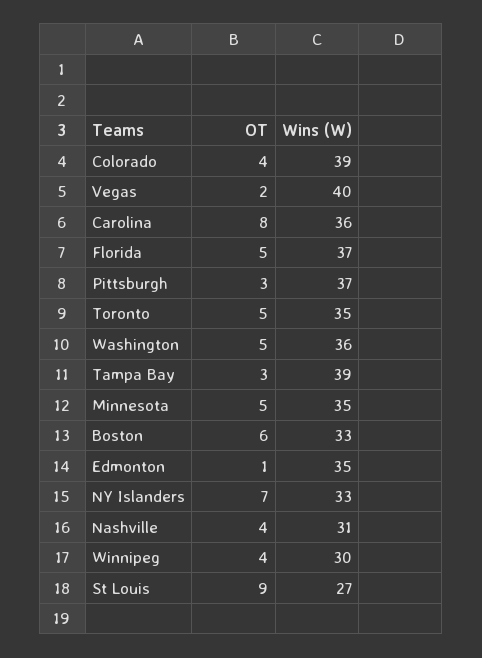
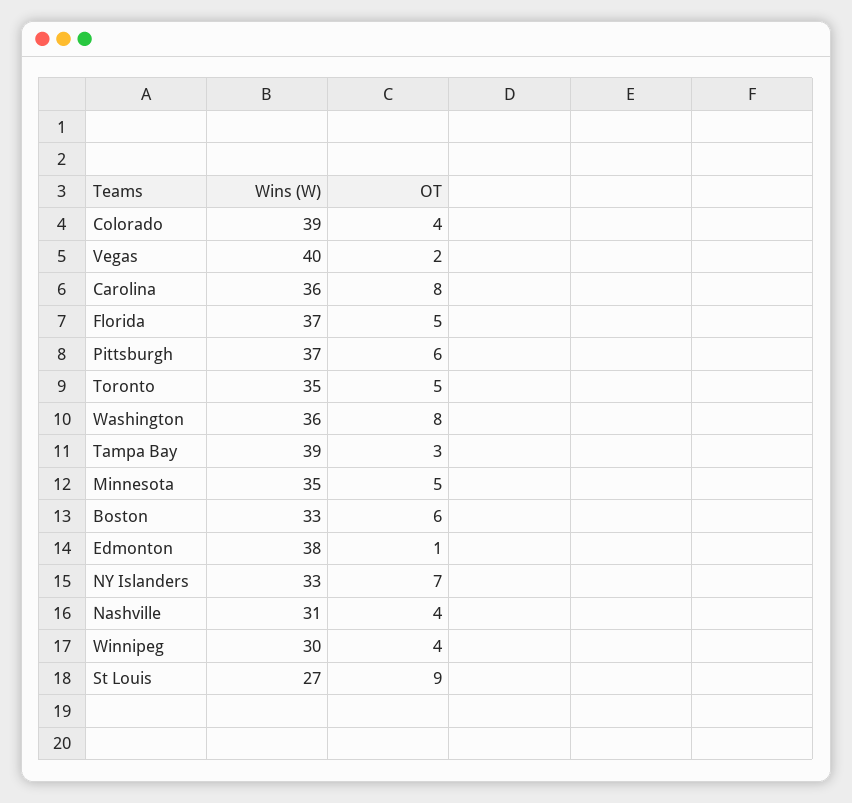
  {
    "OT": {
      "Colorado": 4,
      "Vegas": 2,
      "Carolina": 8,
      "Florida": 5,
-     "Pittsburgh": 3,
+     "Pittsburgh": 6,
      "Toronto": 5,
-     "Washington": 5,
+     "Washington": 8,
      "Tampa Bay": 3,
      "Minnesota": 5,
      "Boston": 6,
      "Edmonton": 1,
      "NY Islanders": 7,
      "Nashville": 4,
      "Winnipeg": 4,
      "St Louis": 9
    },
    "Wins (W)": {
      "Colorado": 39,
      "Vegas": 40,
      "Carolina": 36,
      "Florida": 37,
      "Pittsburgh": 37,
      "Toronto": 35,
      "Washington": 36,
      "Tampa Bay": 39,
      "Minnesota": 35,
      "Boston": 33,
-     "Edmonton": 35,
+     "Edmonton": 38,
      "NY Islanders": 33,
      "Nashville": 31,
      "Winnipeg": 30,
      "St Louis": 27
    }
  }

